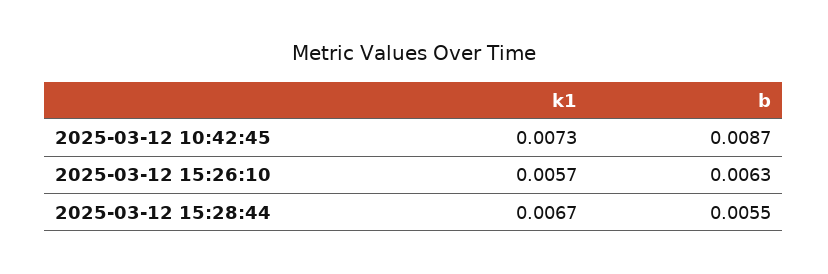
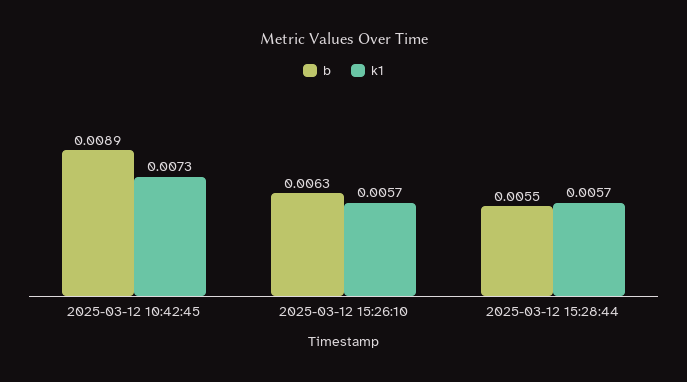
  {
    "k1": {
      "2025-03-12 10:42:45": 0.0073,
      "2025-03-12 15:26:10": 0.0057,
-     "2025-03-12 15:28:44": 0.0067
+     "2025-03-12 15:28:44": 0.0057
    },
    "b": {
-     "2025-03-12 10:42:45": 0.0087,
+     "2025-03-12 10:42:45": 0.0089,
      "2025-03-12 15:26:10": 0.0063,
      "2025-03-12 15:28:44": 0.0055
    }
  }

